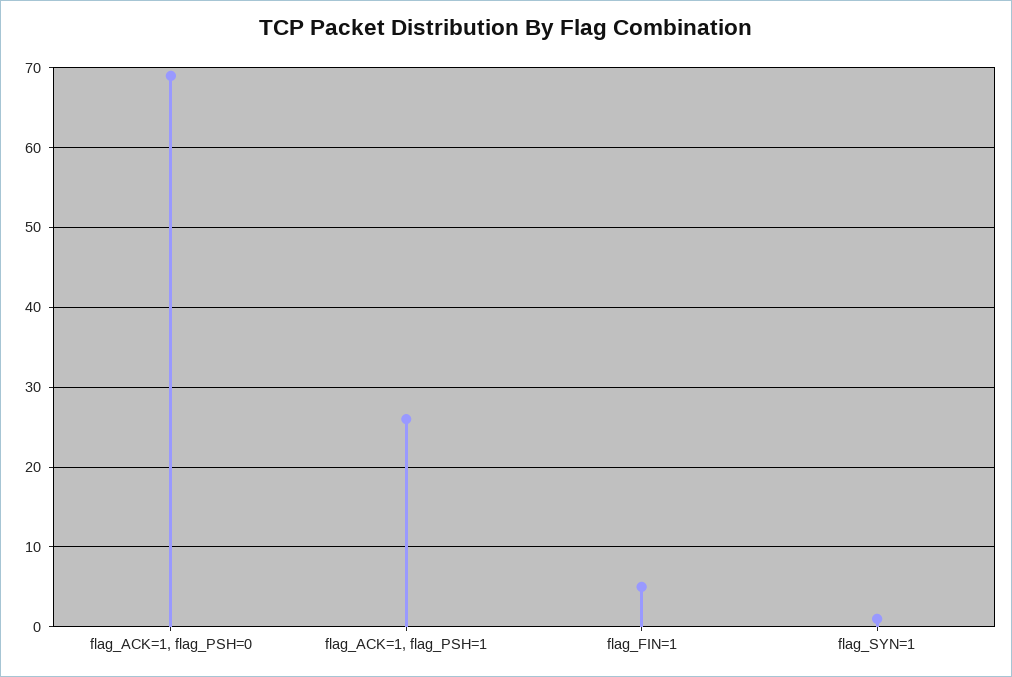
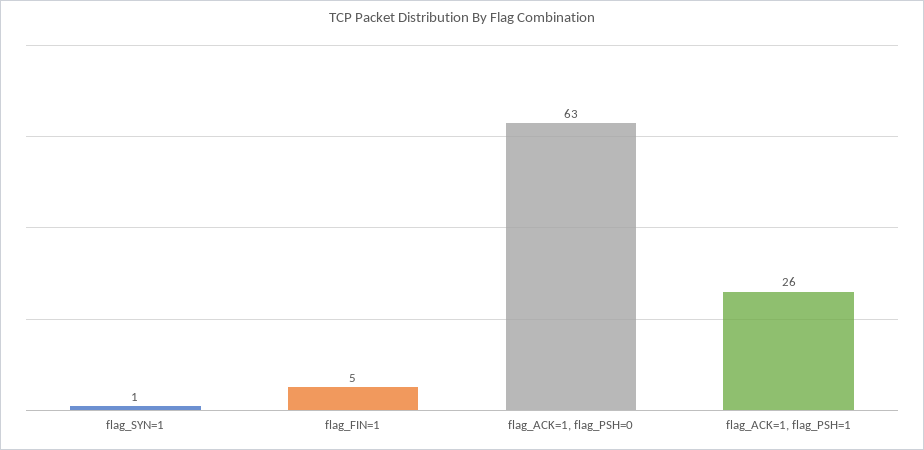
  {
-   "flag_ACK=1, flag_PSH=0": 69,
+   "flag_ACK=1, flag_PSH=0": 63,
    "flag_ACK=1, flag_PSH=1": 26,
    "flag_FIN=1": 5,
    "flag_SYN=1": 1
  }

